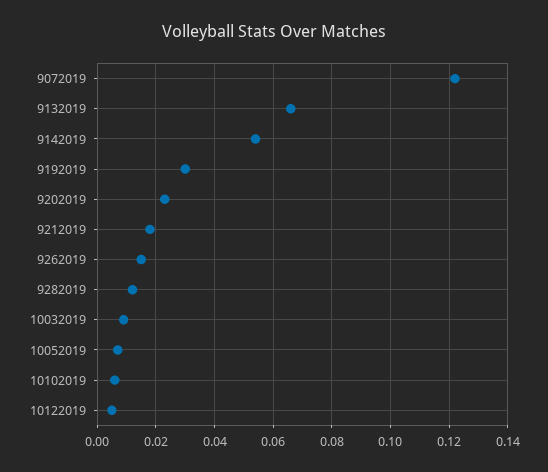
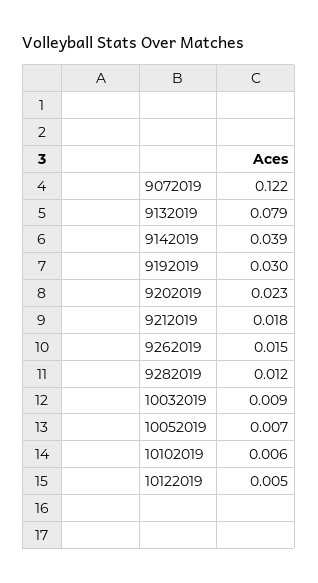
  {
    "9072019": 0.122,
-   "9132019": 0.065,
+   "9132019": 0.079,
-   "9142019": 0.055,
+   "9142019": 0.039,
    "9192019": 0.03,
    "9202019": 0.023,
    "9212019": 0.018,
    "9262019": 0.015,
    "9282019": 0.012,
    "10032019": 0.009,
    "10052019": 0.007,
    "10102019": 0.006,
    "10122019": 0.005
  }

